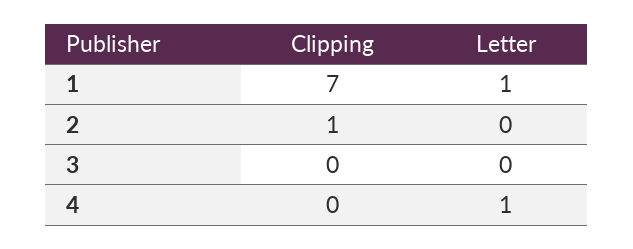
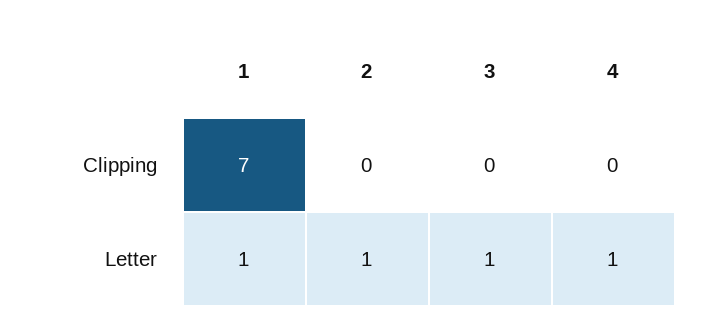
  {
    "Clipping": {
      "1": 7,
-     "2": 1,
+     "2": 0,
      "3": 0,
      "4": 0
    },
    "Letter": {
      "1": 1,
-     "2": 0,
+     "2": 1,
-     "3": 0,
+     "3": 1,
      "4": 1
    }
  }

